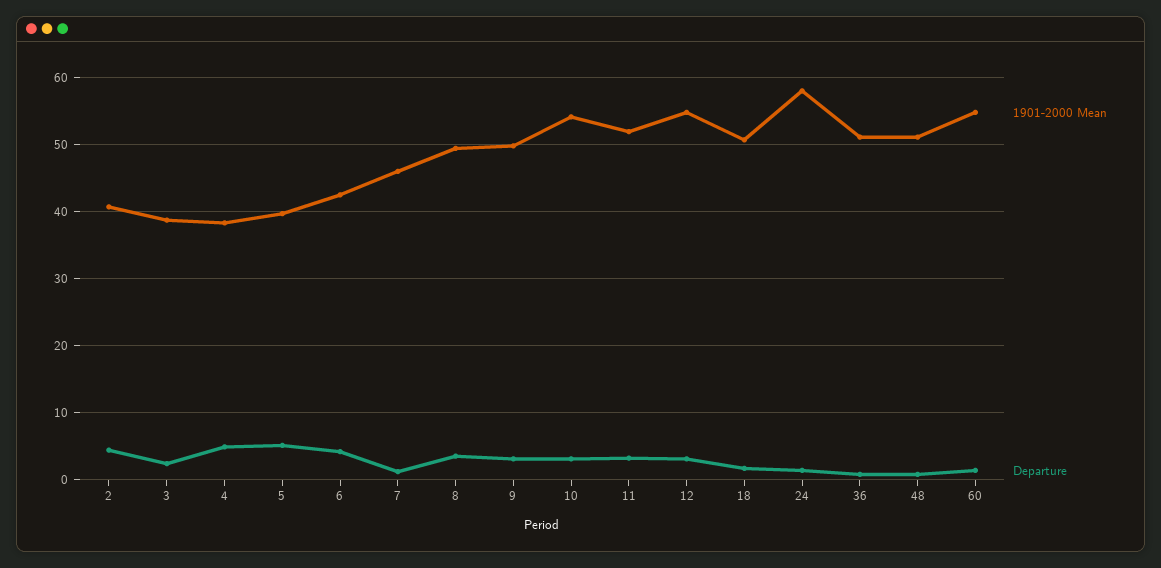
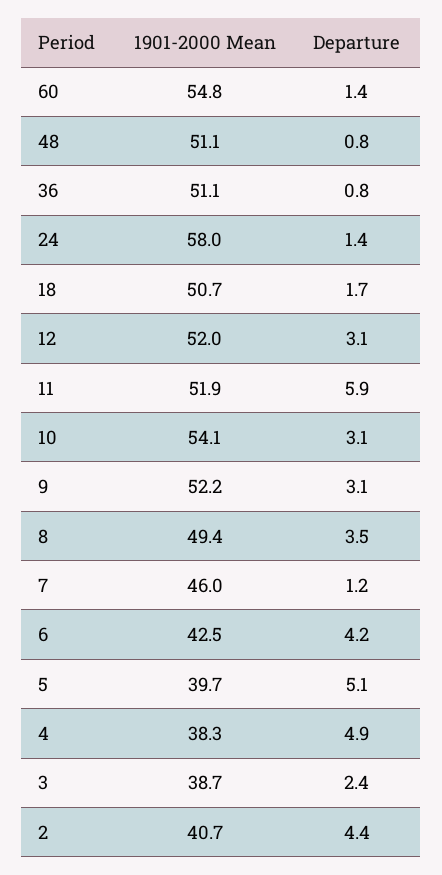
  {
    "1901-2000 Mean": {
      "2": 40.7,
      "3": 38.7,
      "4": 38.3,
      "5": 39.7,
      "6": 42.5,
      "7": 46,
      "8": 49.4,
-     "9": 50,
+     "9": 52.2,
      "10": 54.1,
      "11": 51.9,
-     "12": 55,
+     "12": 52,
      "18": 50.7,
      "24": 58,
      "36": 51.1,
      "48": 51.1,
      "60": 54.8
    },
    "Departure": {
      "2": 4.4,
      "3": 2.4,
      "4": 4.9,
      "5": 5.1,
      "6": 4.2,
      "7": 1.2,
      "8": 3.5,
      "9": 3.1,
      "10": 3.1,
-     "11": 3,
+     "11": 5.9,
      "12": 3.1,
      "18": 1.7,
      "24": 1.4,
      "36": 0.8,
      "48": 0.8,
      "60": 1.4
    }
  }

